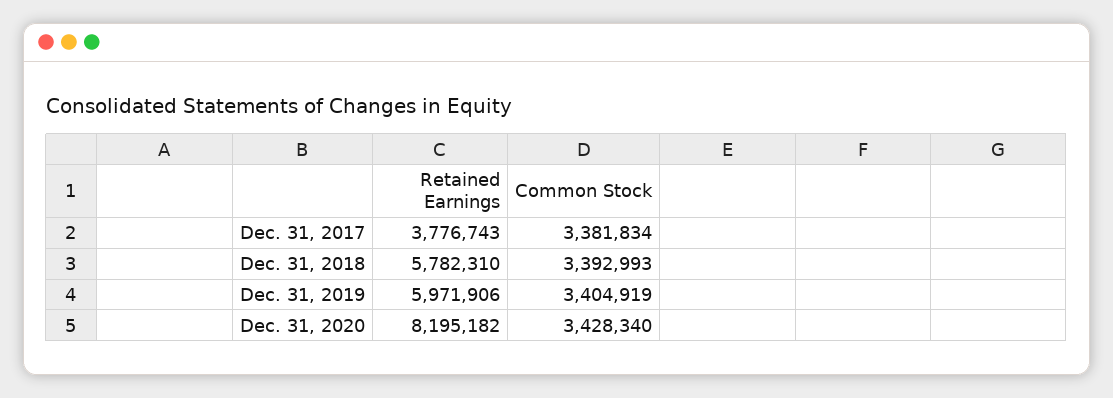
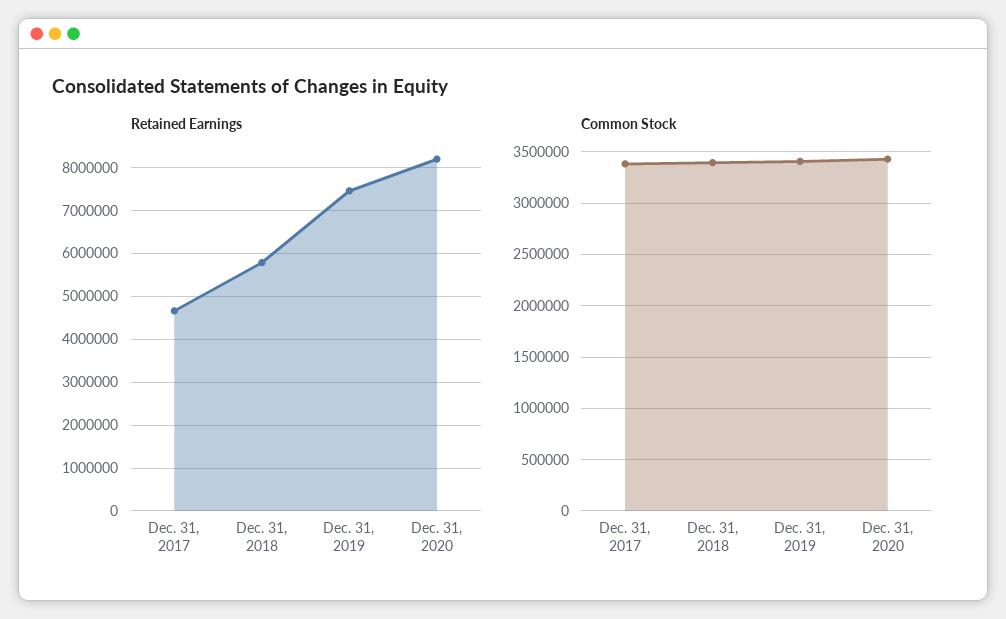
  {
    "Retained Earnings": {
-     "Dec. 31, 2017": 3776743,
+     "Dec. 31, 2017": 4600000,
      "Dec. 31, 2018": 5782310,
-     "Dec. 31, 2019": 5971906,
+     "Dec. 31, 2019": 7400000,
      "Dec. 31, 2020": 8195182
    },
    "Common Stock": {
      "Dec. 31, 2017": 3381834,
      "Dec. 31, 2018": 3392993,
      "Dec. 31, 2019": 3404919,
      "Dec. 31, 2020": 3428340
    }
  }

